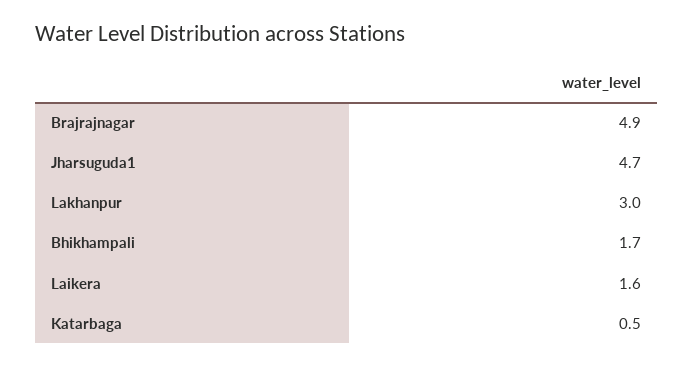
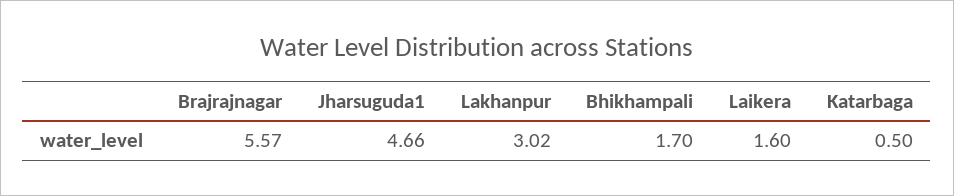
  {
-   "Brajrajnagar": 4.9,
+   "Brajrajnagar": 5.57,
    "Jharsuguda1": 4.66,
    "Lakhanpur": 3.02,
    "Bhikhampali": 1.7,
    "Laikera": 1.6,
    "Katarbaga": 0.5
  }

